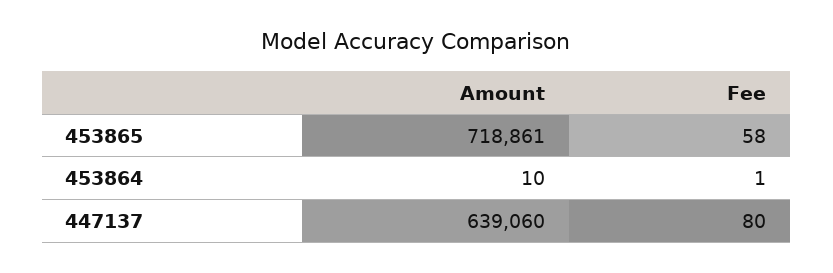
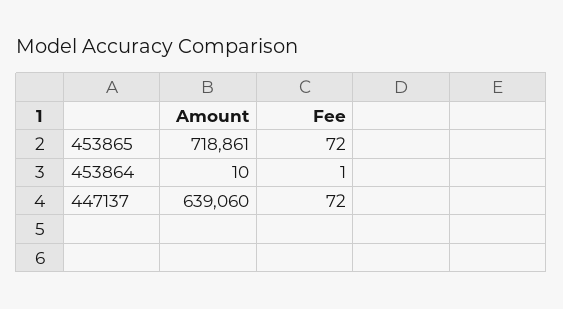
  {
    "Amount": {
      "453865": 718861,
      "453864": 10,
      "447137": 639060
    },
    "Fee": {
-     "453865": 58,
+     "453865": 72,
      "453864": 1,
-     "447137": 80
+     "447137": 72
    }
  }

